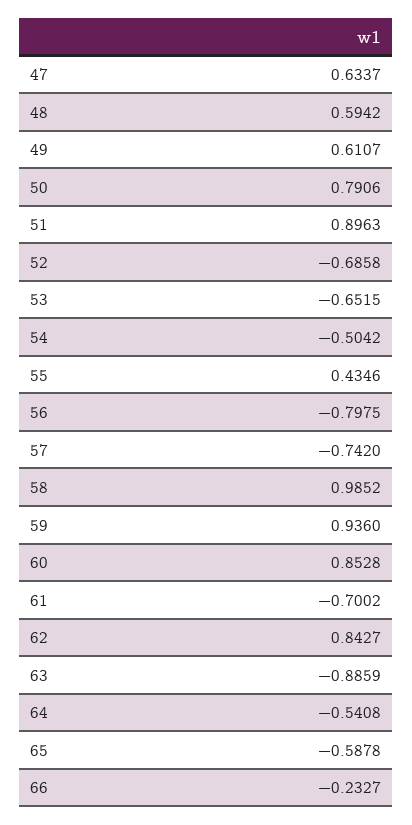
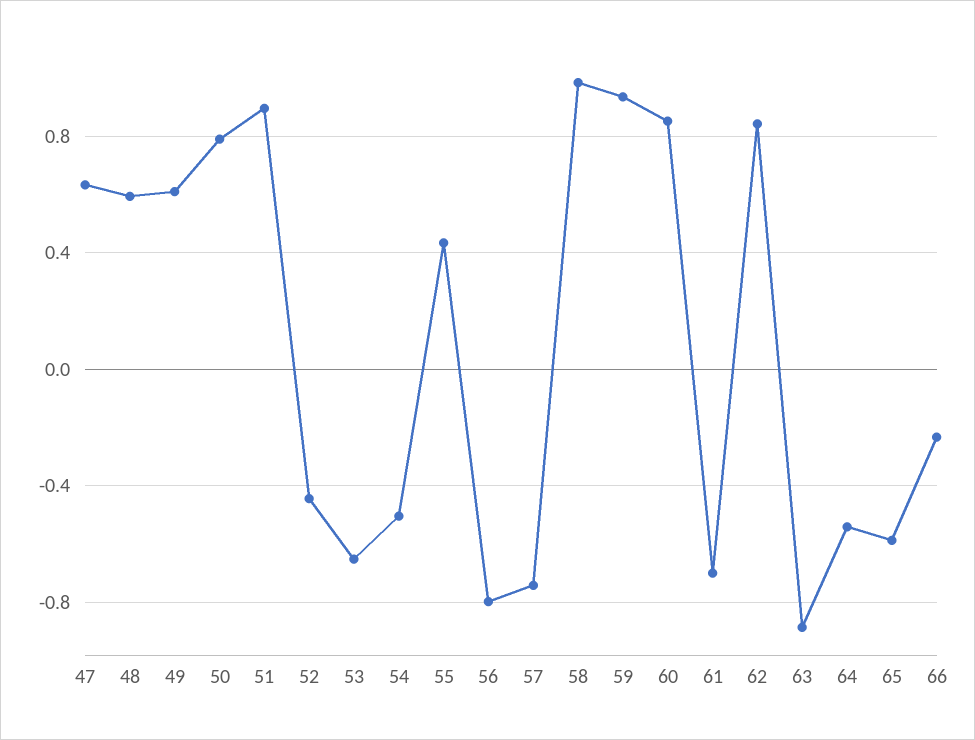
  {
    "47": 0.6337,
    "48": 0.5942,
    "49": 0.6107,
    "50": 0.7906,
    "51": 0.8963,
-   "52": -0.6858,
+   "52": -0.45,
    "53": -0.6515,
    "54": -0.5042,
    "55": 0.4346,
    "56": -0.7975,
    "57": -0.742,
    "58": 0.9852,
    "59": 0.936,
    "60": 0.8528,
    "61": -0.7002,
    "62": 0.8427,
    "63": -0.8859,
    "64": -0.5408,
    "65": -0.5878,
    "66": -0.2327
  }

